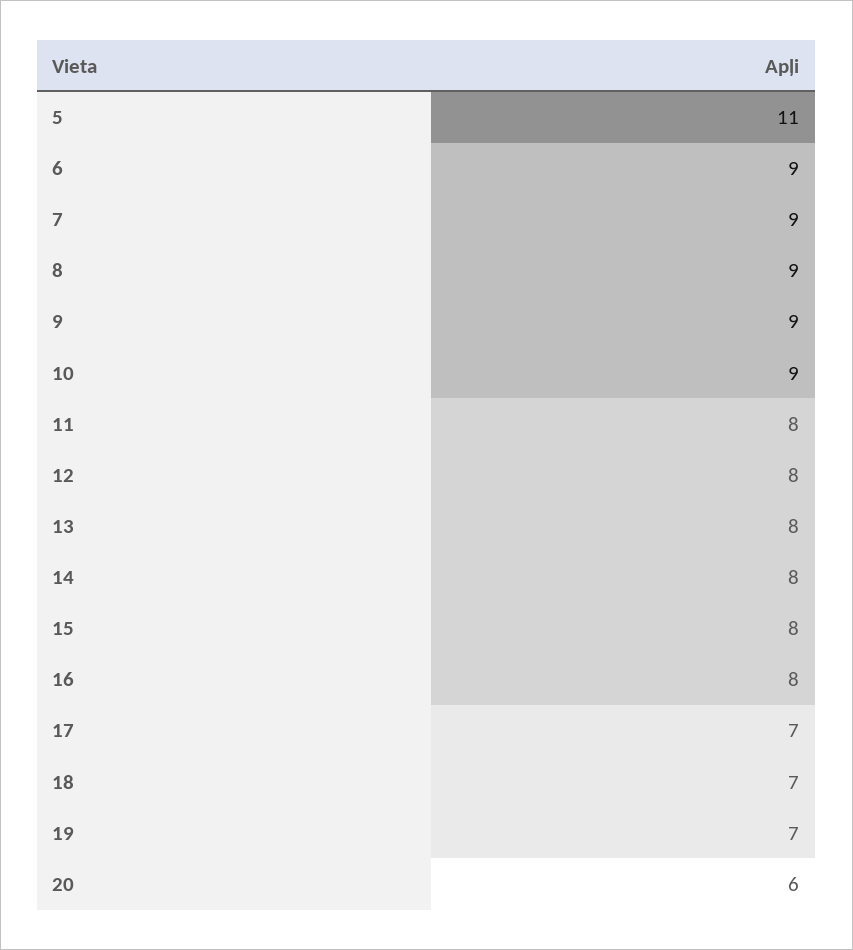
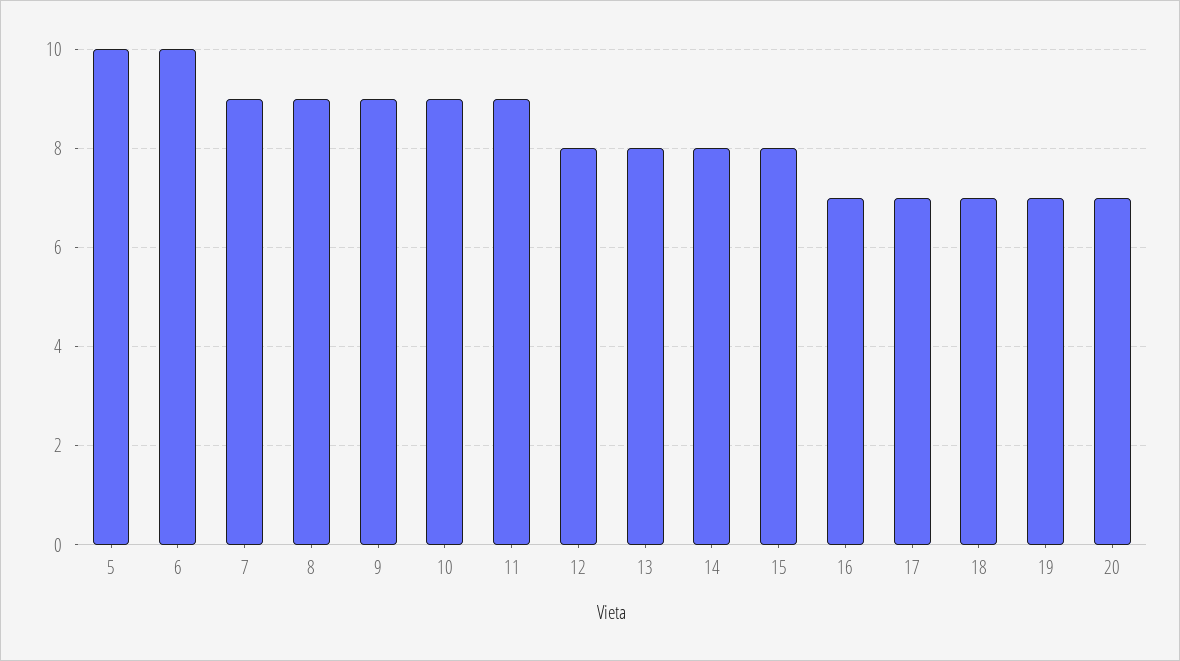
  {
-   "5": 11,
+   "5": 10,
-   "6": 9,
+   "6": 10,
    "7": 9,
    "8": 9,
    "9": 9,
    "10": 9,
-   "11": 8,
+   "11": 9,
    "12": 8,
    "13": 8,
    "14": 8,
    "15": 8,
-   "16": 8,
+   "16": 7,
    "17": 7,
    "18": 7,
    "19": 7,
-   "20": 6
+   "20": 7
  }

